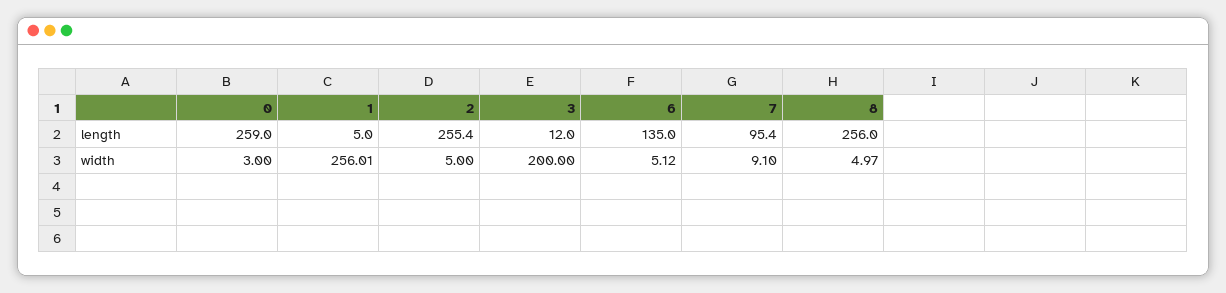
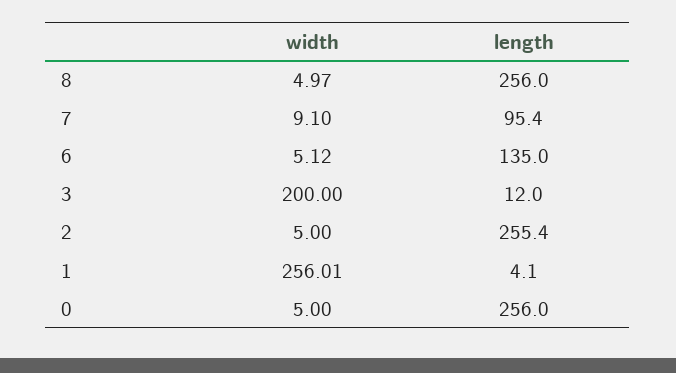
  {
    "0": {
-     "length": 259,
+     "length": 256,
-     "width": 3
+     "width": 5
    },
    "1": {
-     "length": 5,
+     "length": 4.1,
      "width": 256.01
    },
    "2": {
      "length": 255.4,
      "width": 5
    },
    "3": {
      "length": 12,
      "width": 200
    },
    "6": {
      "length": 135,
      "width": 5.12
    },
    "7": {
      "length": 95.4,
      "width": 9.1
    },
    "8": {
      "length": 256,
      "width": 4.97
    }
  }

